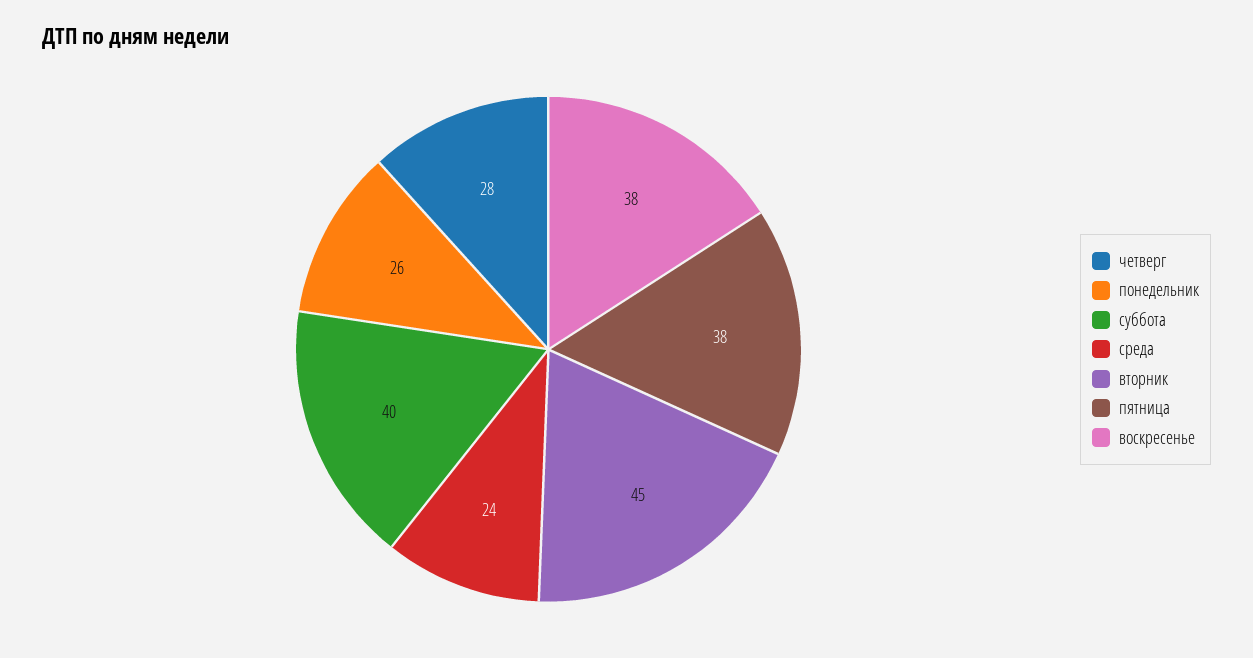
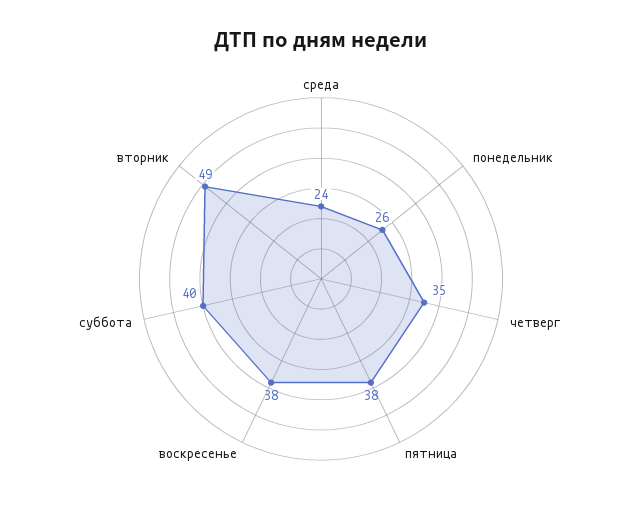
  {
-   "четверг": 28,
+   "четверг": 35,
    "понедельник": 26,
    "суббота": 40,
    "среда": 24,
-   "вторник": 45,
+   "вторник": 49,
    "пятница": 38,
    "воскресенье": 38
  }

